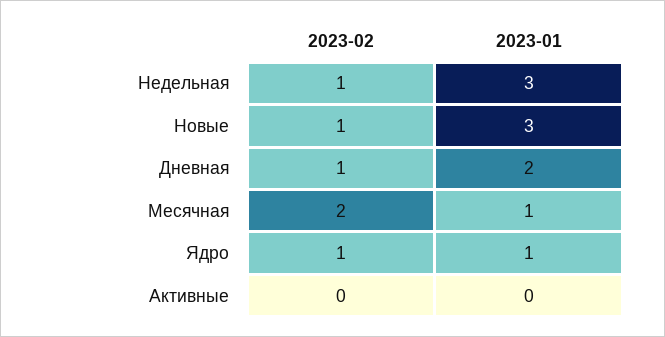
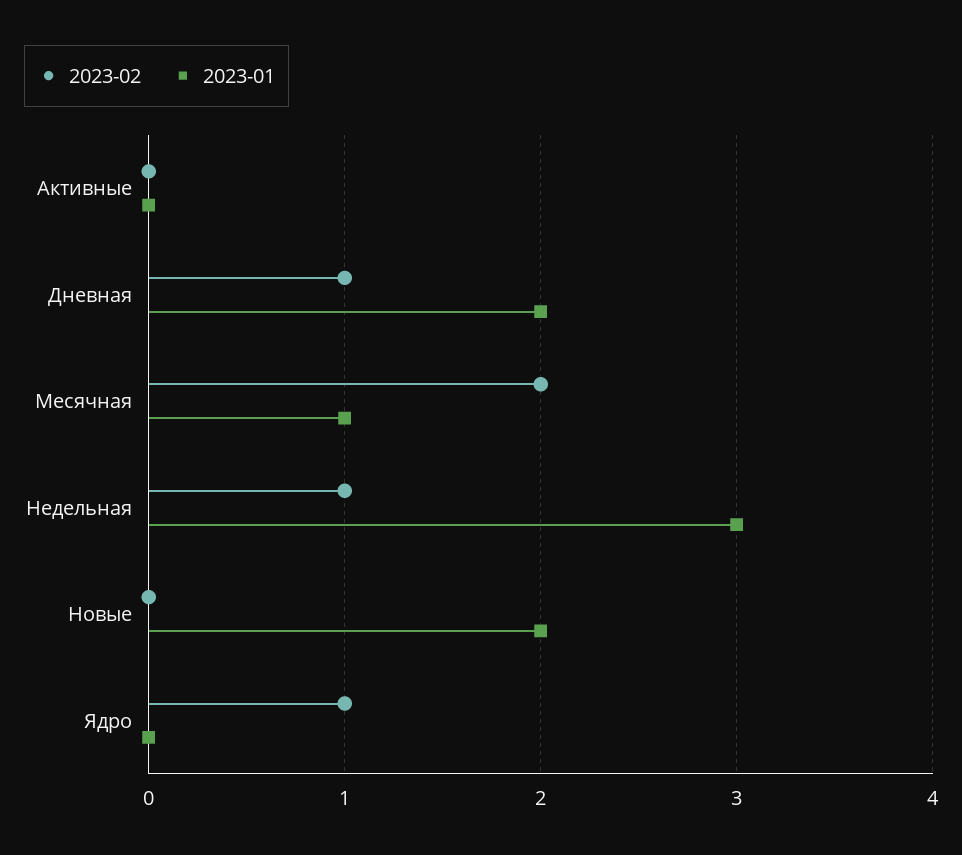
  {
    "2023-02": {
      "Недельная": 1,
-     "Новые": 1,
+     "Новые": 0,
      "Дневная": 1,
      "Месячная": 2,
      "Ядро": 1,
      "Активные": 0
    },
    "2023-01": {
      "Недельная": 3,
-     "Новые": 3,
+     "Новые": 2,
      "Дневная": 2,
      "Месячная": 1,
-     "Ядро": 1,
+     "Ядро": 0,
      "Активные": 0
    }
  }

